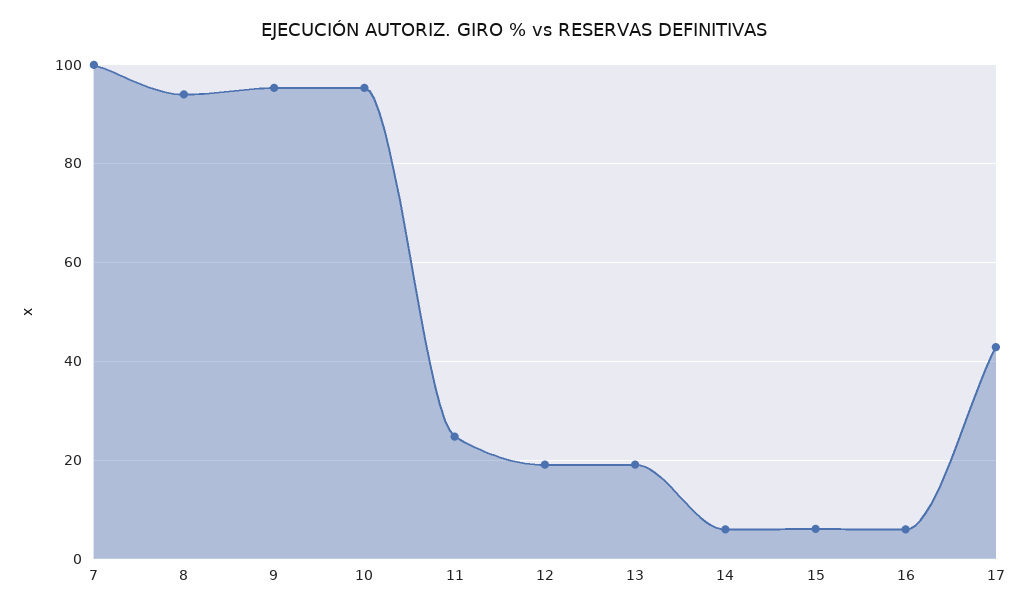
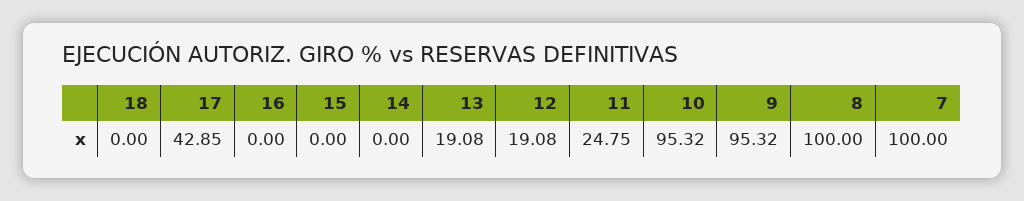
  {
    "7": 100,
-   "8": 94,
+   "8": 100,
    "9": 95.32,
    "10": 95.32,
    "11": 24.75,
    "12": 19.08,
    "13": 19.08,
-   "14": 6,
+   "14": 0,
-   "15": 6,
+   "15": 0,
-   "16": 6,
+   "16": 0,
-   "17": 42.85
+   "17": 42.85,
+   "18": 0
  }

